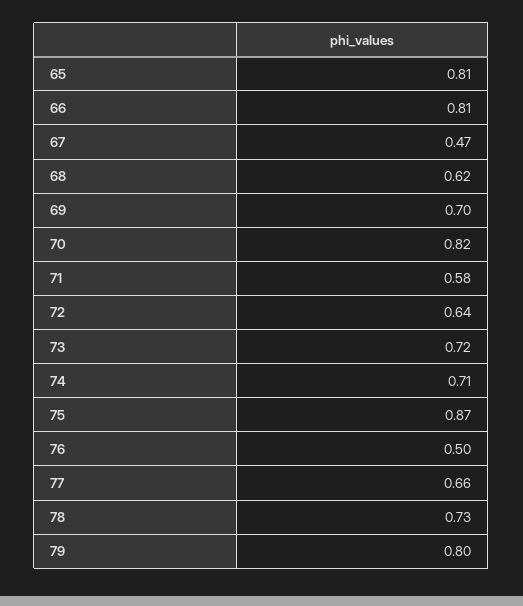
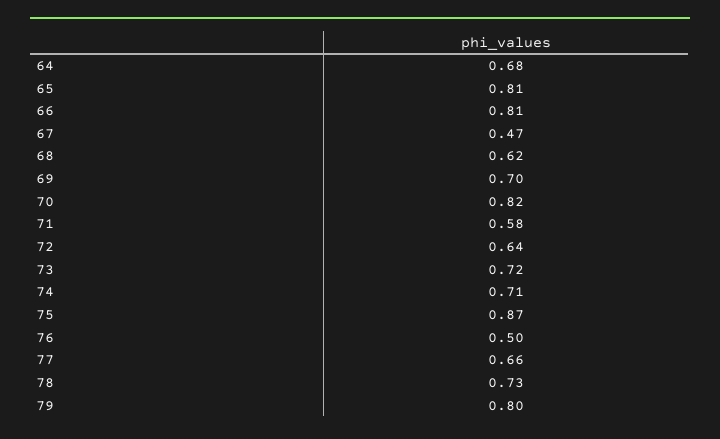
  {
    "65": 0.81,
    "66": 0.81,
    "67": 0.47,
    "68": 0.62,
    "69": 0.7,
    "70": 0.82,
    "71": 0.58,
    "72": 0.64,
    "73": 0.72,
    "74": 0.71,
    "75": 0.87,
    "76": 0.5,
    "77": 0.66,
    "78": 0.73,
-   "79": 0.8
+   "79": 0.8,
+   "64": 0.68
  }

